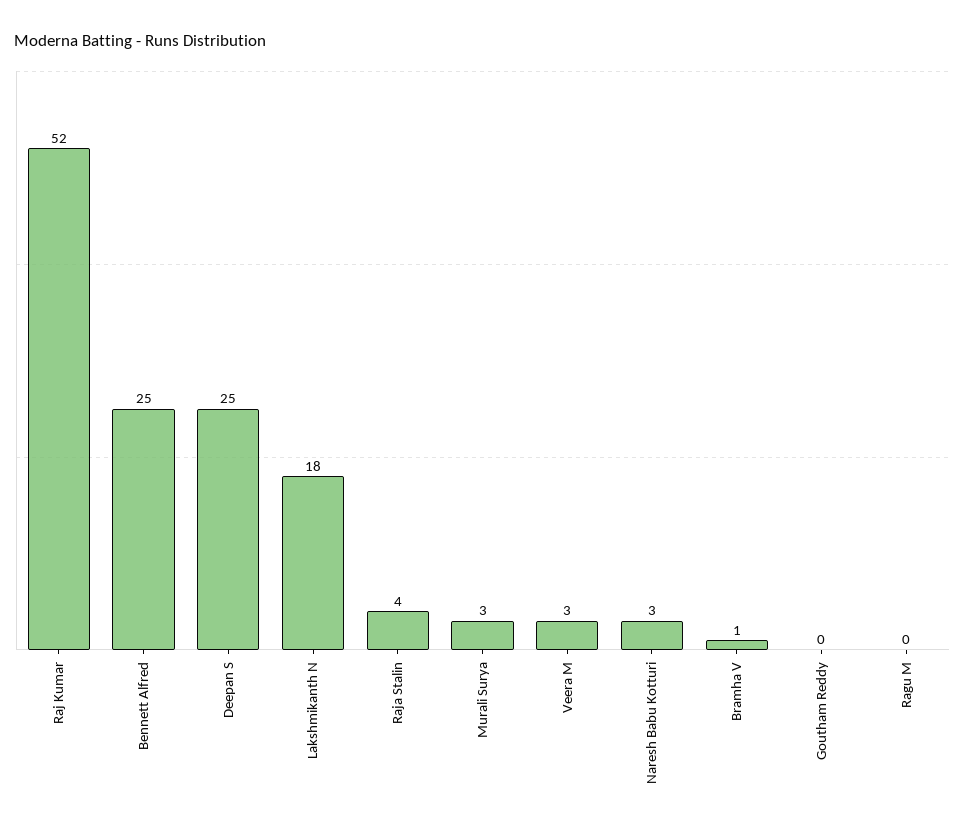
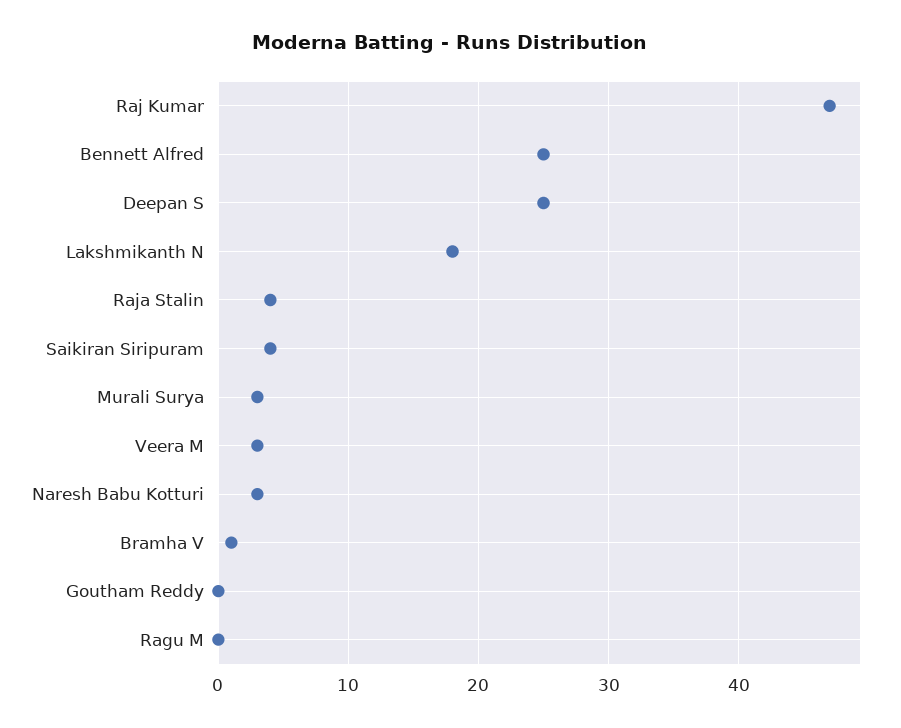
  {
-   "Raj Kumar": 52,
+   "Raj Kumar": 47,
    "Bennett Alfred": 25,
    "Deepan S": 25,
    "Lakshmikanth N": 18,
    "Raja Stalin": 4,
    "Murali Surya": 3,
    "Veera M": 3,
    "Naresh Babu Kotturi": 3,
    "Bramha V": 1,
    "Goutham Reddy": 0,
-   "Ragu M": 0
+   "Ragu M": 0,
+   "Saikiran Siripuram": 4
  }

